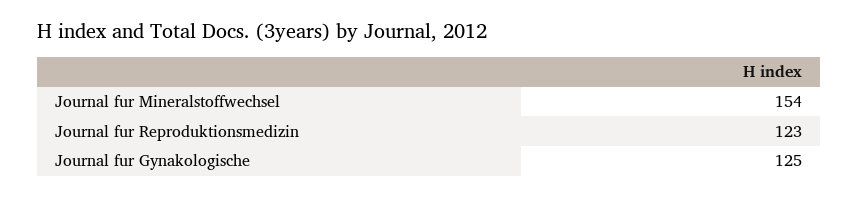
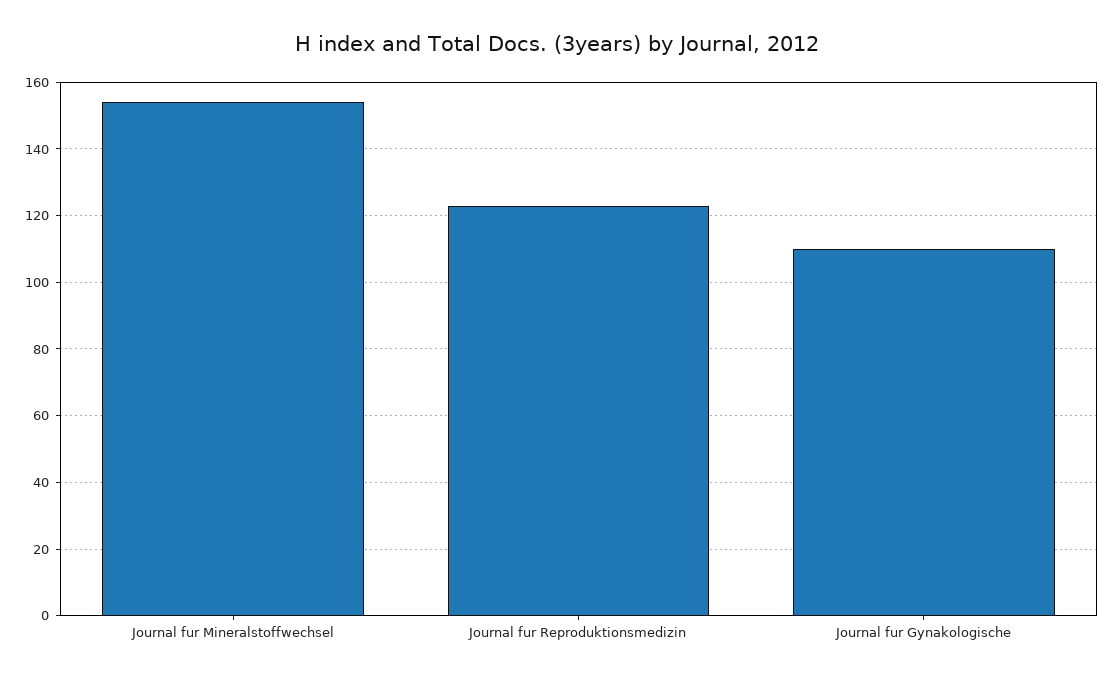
  {
    "Journal fur Mineralstoffwechsel": 154,
    "Journal fur Reproduktionsmedizin": 123,
-   "Journal fur Gynakologische": 125
+   "Journal fur Gynakologische": 110
  }

